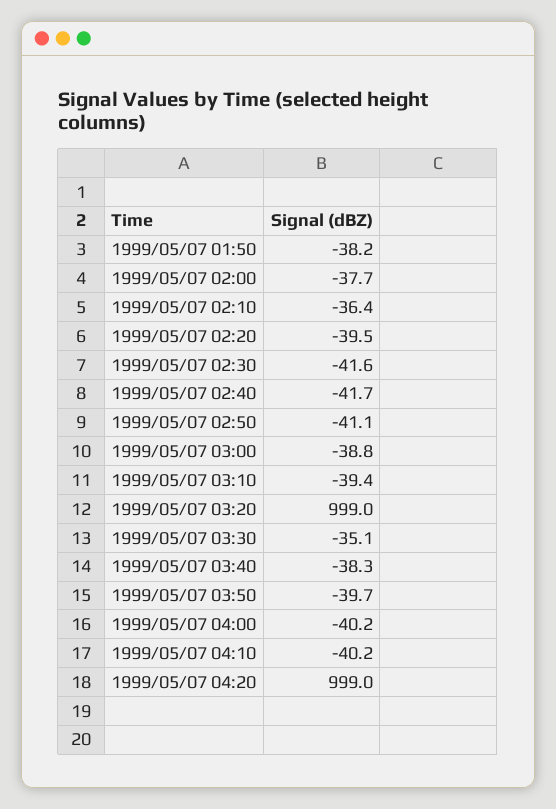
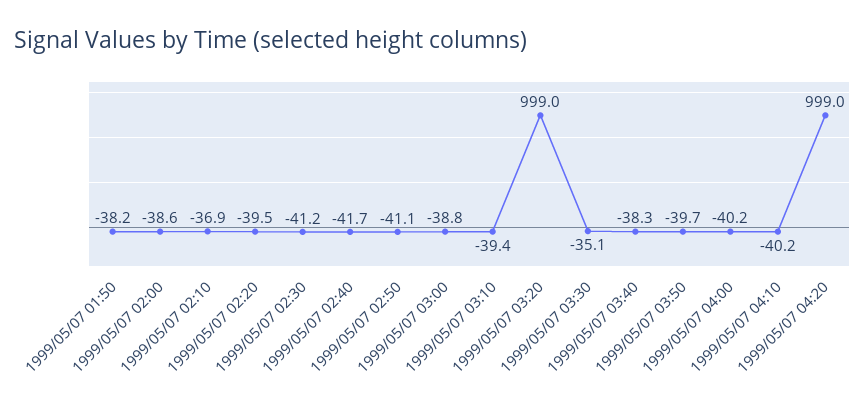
  {
    "1999/05/07 01:50": -38.2,
-   "1999/05/07 02:00": -37.7,
+   "1999/05/07 02:00": -38.6,
-   "1999/05/07 02:10": -36.4,
+   "1999/05/07 02:10": -36.9,
    "1999/05/07 02:20": -39.5,
-   "1999/05/07 02:30": -41.6,
+   "1999/05/07 02:30": -41.2,
    "1999/05/07 02:40": -41.7,
    "1999/05/07 02:50": -41.1,
    "1999/05/07 03:00": -38.8,
    "1999/05/07 03:10": -39.4,
    "1999/05/07 03:20": 999,
    "1999/05/07 03:30": -35.1,
    "1999/05/07 03:40": -38.3,
    "1999/05/07 03:50": -39.7,
    "1999/05/07 04:00": -40.2,
    "1999/05/07 04:10": -40.2,
    "1999/05/07 04:20": 999
  }

